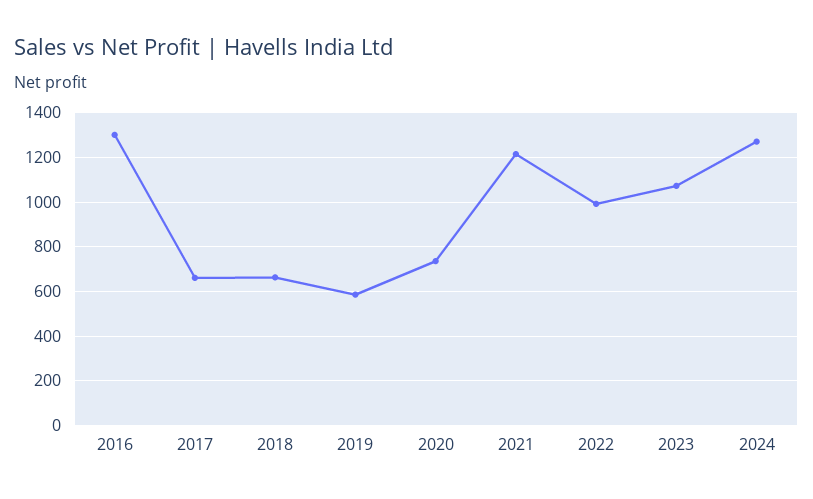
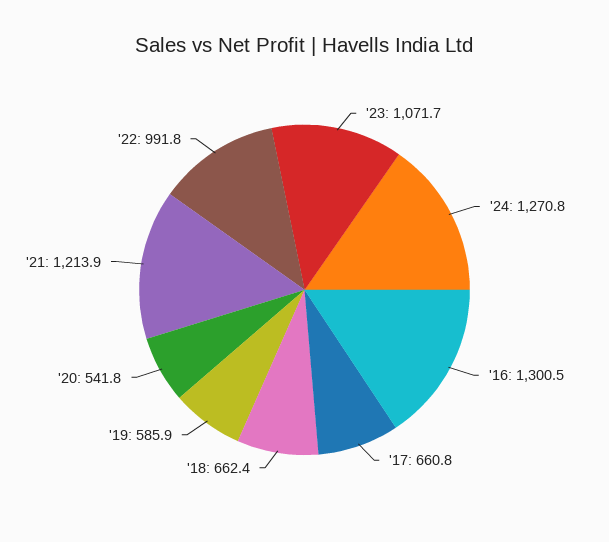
  {
    "2016": 1300.5,
    "2017": 660.8,
    "2018": 662.4,
    "2019": 585.9,
-   "2020": 750,
+   "2020": 541.8,
    "2021": 1213.9,
    "2022": 991.8,
    "2023": 1071.7,
    "2024": 1270.8
  }

